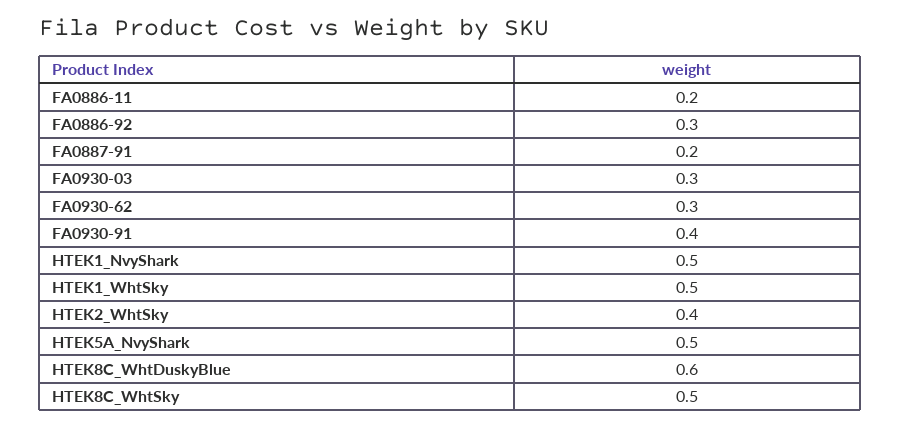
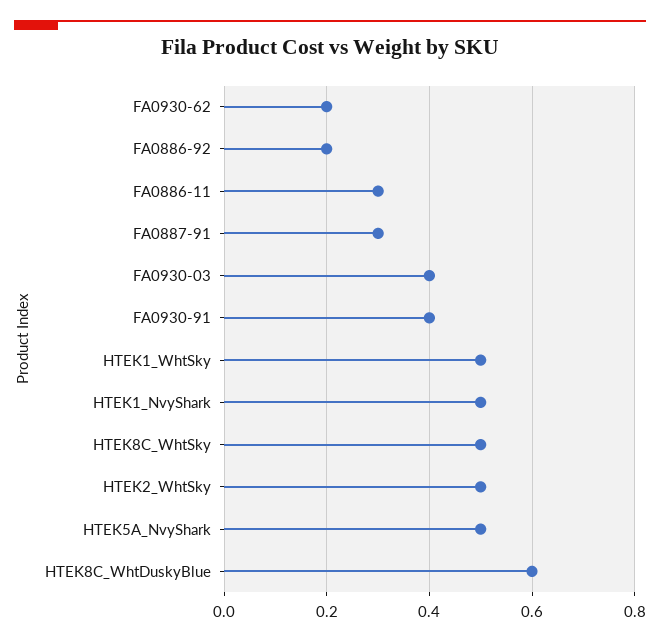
  {
-   "FA0886-11": 0.2,
+   "FA0886-11": 0.3,
-   "FA0886-92": 0.3,
+   "FA0886-92": 0.2,
-   "FA0887-91": 0.2,
+   "FA0887-91": 0.3,
-   "FA0930-03": 0.3,
+   "FA0930-03": 0.4,
-   "FA0930-62": 0.3,
+   "FA0930-62": 0.2,
    "FA0930-91": 0.4,
    "HTEK1_NvyShark": 0.5,
    "HTEK1_WhtSky": 0.5,
-   "HTEK2_WhtSky": 0.4,
+   "HTEK2_WhtSky": 0.5,
    "HTEK5A_NvyShark": 0.5,
    "HTEK8C_WhtDuskyBlue": 0.6,
    "HTEK8C_WhtSky": 0.5
  }

